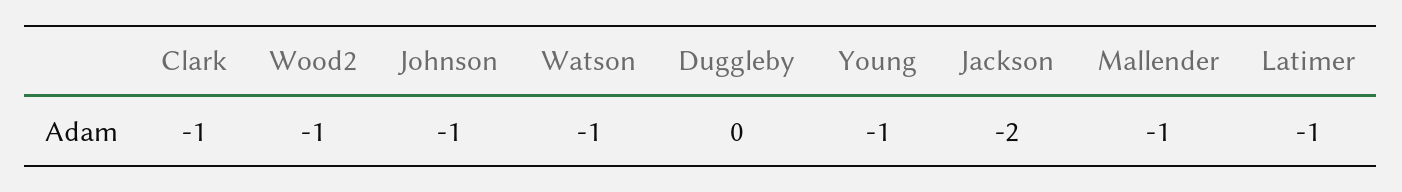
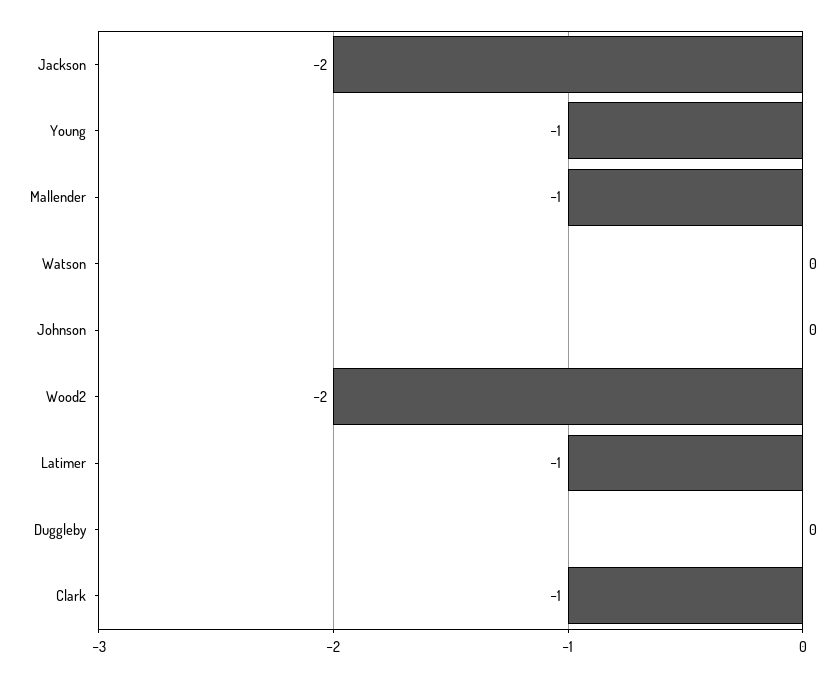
  {
    "Clark": -1,
-   "Wood2": -1,
+   "Wood2": -2,
-   "Johnson": -1,
+   "Johnson": 0,
-   "Watson": -1,
+   "Watson": 0,
    "Duggleby": 0,
    "Young": -1,
    "Jackson": -2,
    "Mallender": -1,
    "Latimer": -1
  }

